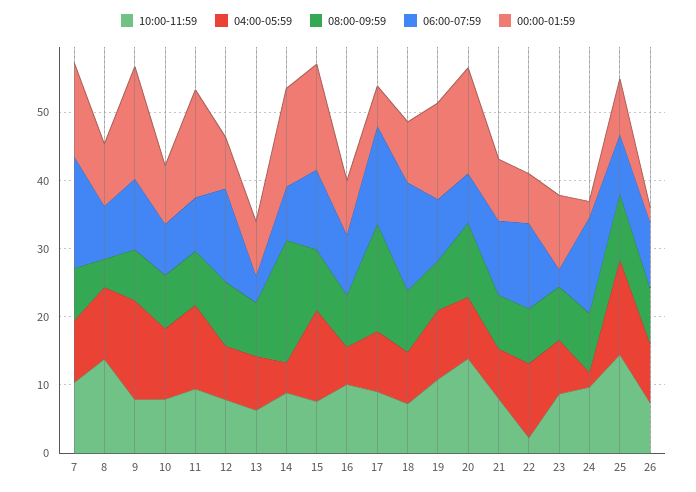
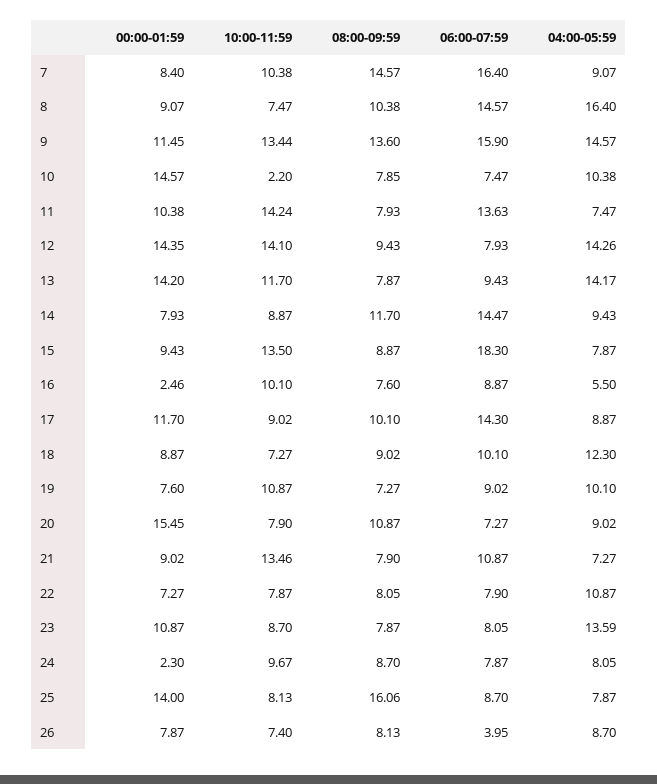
  {
    "10:00-11:59": {
      "7": 10.38,
-     "8": 14,
+     "8": 7.47,
-     "9": 8,
+     "9": 13.44,
-     "10": 8,
+     "10": 2.2,
-     "11": 10,
+     "11": 14.24,
-     "12": 8,
+     "12": 14.1,
-     "13": 6,
+     "13": 11.7,
      "14": 8.87,
-     "15": 8,
+     "15": 13.5,
      "16": 10.1,
      "17": 9.02,
      "18": 7.27,
      "19": 10.87,
-     "20": 14,
+     "20": 7.9,
-     "21": 8,
+     "21": 13.46,
-     "22": 2,
+     "22": 7.87,
      "23": 8.7,
      "24": 9.67,
-     "25": 14,
+     "25": 8.13,
      "26": 7.4
    },
    "04:00-05:59": {
      "7": 9.07,
-     "8": 10,
+     "8": 16.4,
      "9": 14.57,
      "10": 10.38,
-     "11": 12,
+     "11": 7.47,
-     "12": 8,
+     "12": 14.26,
-     "13": 8,
+     "13": 14.17,
-     "14": 4,
+     "14": 9.43,
-     "15": 14,
+     "15": 7.87,
      "16": 5.5,
      "17": 8.87,
-     "18": 8,
+     "18": 12.3,
      "19": 10.1,
      "20": 9.02,
      "21": 7.27,
      "22": 10.87,
-     "23": 8,
+     "23": 13.59,
-     "24": 2,
+     "24": 8.05,
-     "25": 14,
+     "25": 7.87,
      "26": 8.7
    },
    "08:00-09:59": {
-     "7": 8,
+     "7": 14.57,
-     "8": 4,
+     "8": 10.38,
-     "9": 8,
+     "9": 13.6,
      "10": 7.85,
      "11": 7.93,
      "12": 9.43,
      "13": 7.87,
-     "14": 18,
+     "14": 11.7,
      "15": 8.87,
      "16": 7.6,
-     "17": 16,
+     "17": 10.1,
      "18": 9.02,
      "19": 7.27,
      "20": 10.87,
      "21": 7.9,
      "22": 8.05,
      "23": 7.87,
      "24": 8.7,
-     "25": 10,
+     "25": 16.06,
      "26": 8.13
    },
    "06:00-07:59": {
      "7": 16.4,
-     "8": 8,
+     "8": 14.57,
-     "9": 10,
+     "9": 15.9,
      "10": 7.47,
-     "11": 8,
+     "11": 13.63,
-     "12": 14,
+     "12": 7.93,
-     "13": 4,
+     "13": 9.43,
-     "14": 8,
+     "14": 14.47,
-     "15": 12,
+     "15": 18.3,
      "16": 8.87,
      "17": 14.3,
-     "18": 16,
+     "18": 10.1,
      "19": 9.02,
      "20": 7.27,
      "21": 10.87,
-     "22": 12,
+     "22": 7.9,
-     "23": 2,
+     "23": 8.05,
-     "24": 14,
+     "24": 7.87,
      "25": 8.7,
-     "26": 10
+     "26": 3.95
    },
    "00:00-01:59": {
-     "7": 14,
+     "7": 8.4,
      "8": 9.07,
-     "9": 16,
+     "9": 11.45,
-     "10": 8,
+     "10": 14.57,
-     "11": 16,
+     "11": 10.38,
-     "12": 8,
+     "12": 14.35,
-     "13": 8,
+     "13": 14.2,
-     "14": 14,
+     "14": 7.93,
-     "15": 16,
+     "15": 9.43,
-     "16": 8,
+     "16": 2.46,
-     "17": 6,
+     "17": 11.7,
      "18": 8.87,
-     "19": 14,
+     "19": 7.6,
      "20": 15.45,
      "21": 9.02,
      "22": 7.27,
      "23": 10.87,
      "24": 2.3,
-     "25": 8,
+     "25": 14,
-     "26": 2
+     "26": 7.87
    }
  }

